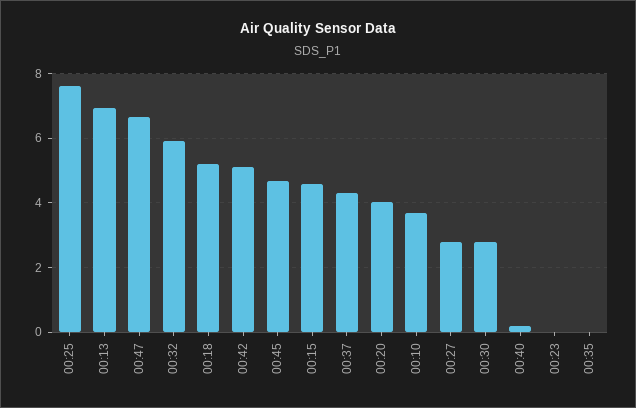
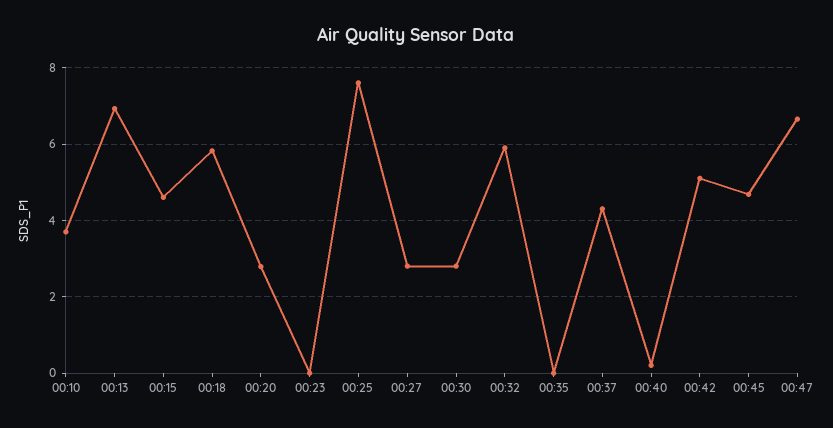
  {
    "00:25": 7.6,
    "00:13": 7,
    "00:47": 6.6,
    "00:32": 6,
-   "00:18": 5.2,
+   "00:18": 5.8,
    "00:42": 5.2,
    "00:45": 4.6,
    "00:15": 4.6,
    "00:37": 4.4,
-   "00:20": 4,
+   "00:20": 2.8,
    "00:10": 3.8,
    "00:27": 2.8,
    "00:30": 2.8,
    "00:40": 0.2,
    "00:23": 0,
    "00:35": 0
  }

